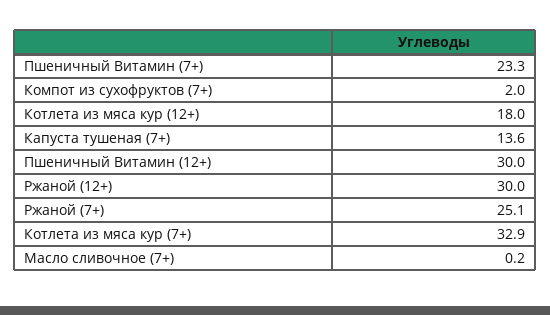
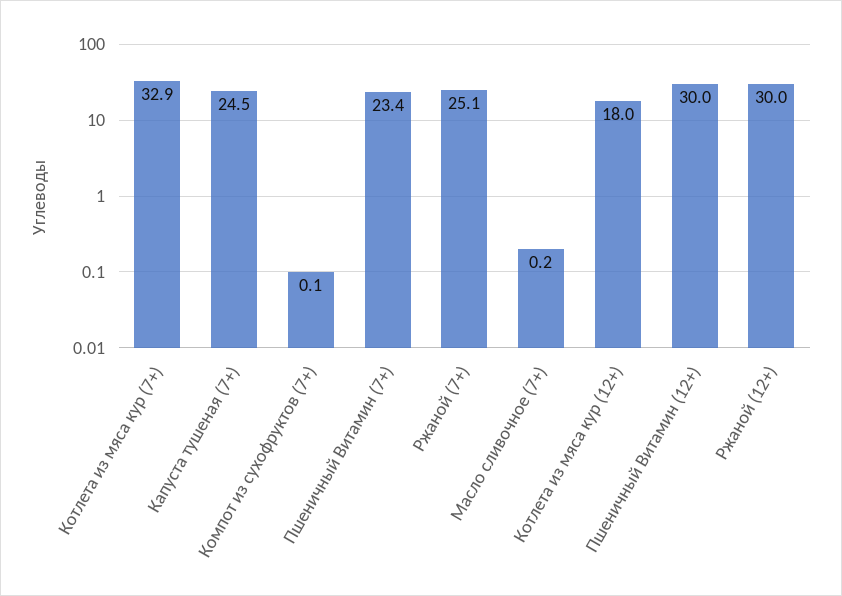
  {
-   "Пшеничный Витамин (7+)": 23.3,
+   "Пшеничный Витамин (7+)": 23.4,
-   "Компот из сухофруктов (7+)": 2,
+   "Компот из сухофруктов (7+)": 0.1,
    "Котлета из мяса кур (12+)": 18,
-   "Капуста тушеная (7+)": 13.6,
+   "Капуста тушеная (7+)": 24.5,
    "Пшеничный Витамин (12+)": 30,
    "Ржаной (12+)": 30,
    "Ржаной (7+)": 25.1,
    "Котлета из мяса кур (7+)": 32.9,
    "Масло сливочное (7+)": 0.2
  }

